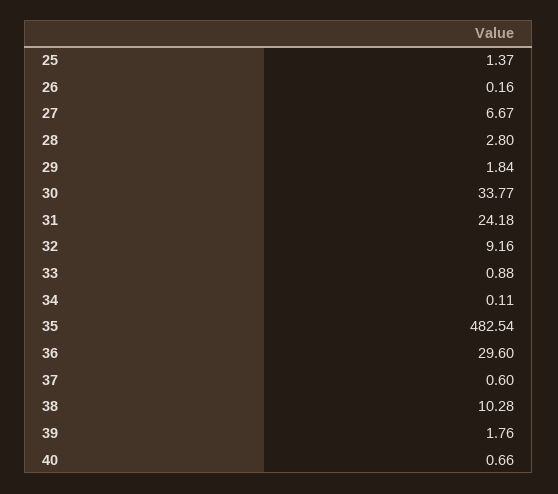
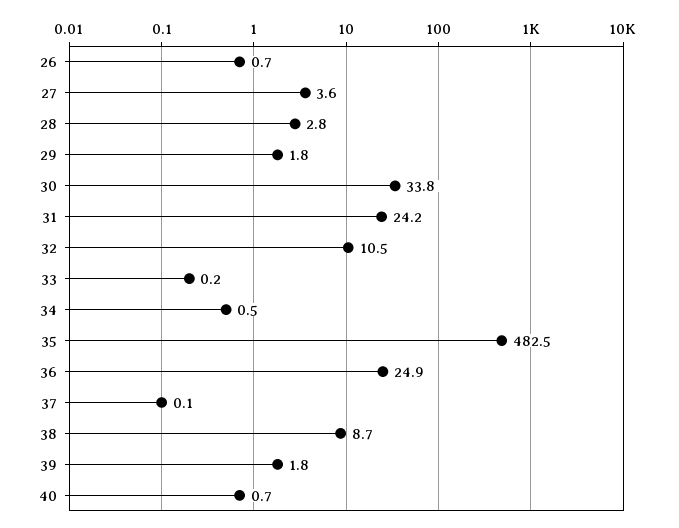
  {
-   "25": 1.37,
-   "26": 0.16,
+   "26": 0.7,
-   "27": 6.67,
+   "27": 3.6,
    "28": 2.8,
    "29": 1.84,
    "30": 33.77,
    "31": 24.18,
-   "32": 9.16,
+   "32": 10.5,
-   "33": 0.88,
+   "33": 0.2,
-   "34": 0.11,
+   "34": 0.5,
    "35": 482.54,
-   "36": 29.6,
+   "36": 24.9,
-   "37": 0.6,
+   "37": 0.1,
-   "38": 10.28,
+   "38": 8.7,
    "39": 1.76,
    "40": 0.66
  }

